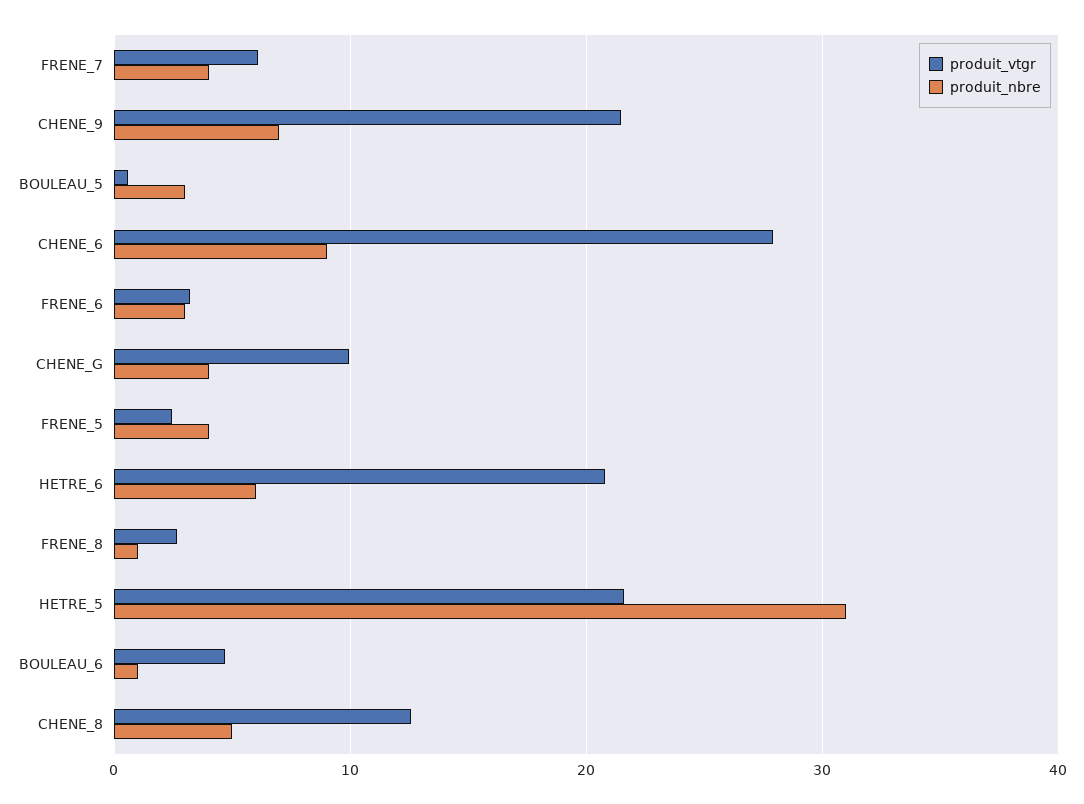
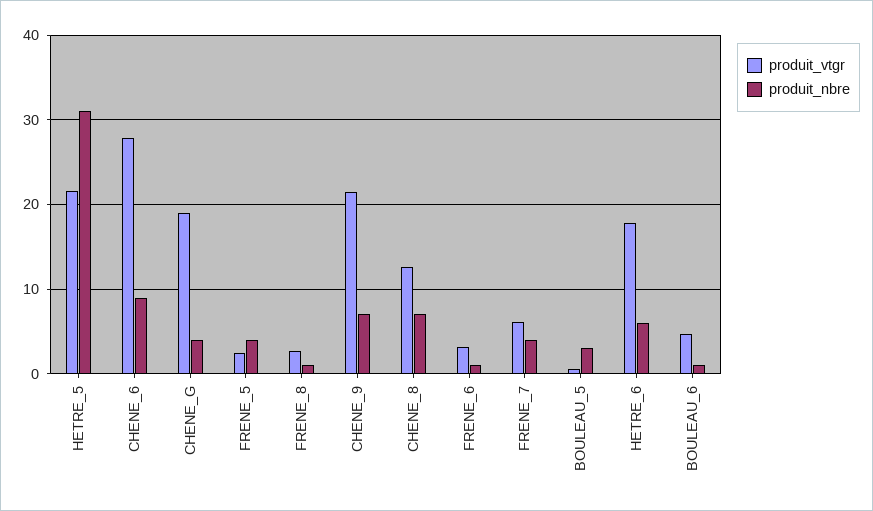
  {
    "produit_vtgr": {
      "FRENE_7": 6,
      "CHENE_9": 21,
      "BOULEAU_5": 1,
      "CHENE_6": 28,
      "FRENE_6": 3,
-     "CHENE_G": 10,
+     "CHENE_G": 19,
      "FRENE_5": 2,
-     "HETRE_6": 21,
+     "HETRE_6": 18,
      "FRENE_8": 3,
      "HETRE_5": 22,
      "BOULEAU_6": 5,
      "CHENE_8": 13
    },
    "produit_nbre": {
      "FRENE_7": 4,
      "CHENE_9": 7,
      "BOULEAU_5": 3,
      "CHENE_6": 9,
-     "FRENE_6": 3,
+     "FRENE_6": 1,
      "CHENE_G": 4,
      "FRENE_5": 4,
      "HETRE_6": 6,
      "FRENE_8": 1,
      "HETRE_5": 31,
      "BOULEAU_6": 1,
-     "CHENE_8": 5
+     "CHENE_8": 7
    }
  }

